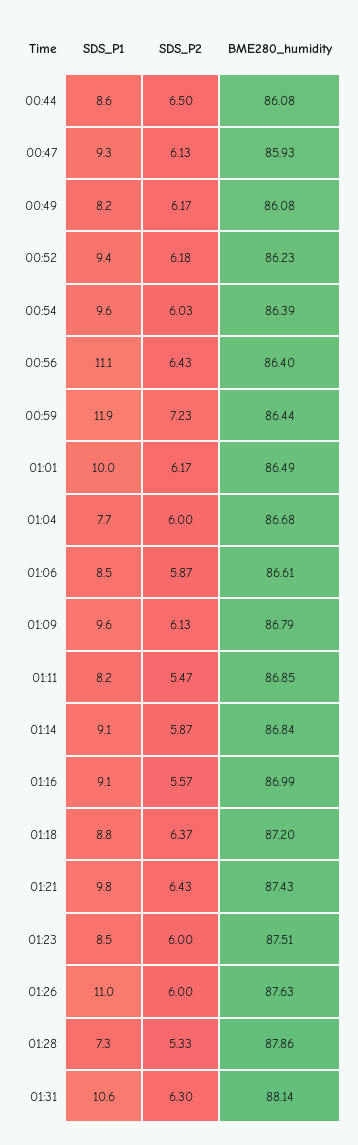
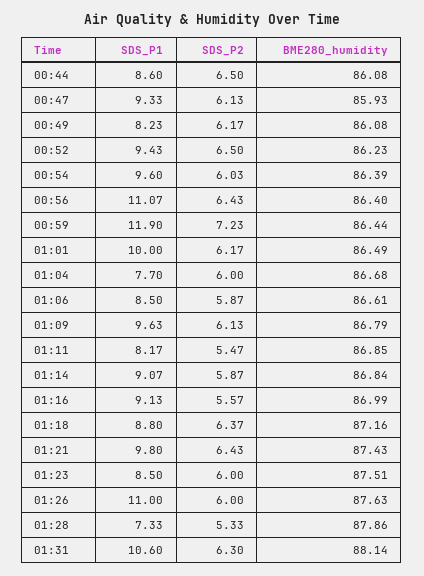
  {
    "SDS_P1": {
      "00:44": 8.6,
      "00:47": 9.33,
      "00:49": 8.23,
      "00:52": 9.43,
      "00:54": 9.6,
      "00:56": 11.07,
      "00:59": 11.9,
      "01:01": 10,
      "01:04": 7.7,
      "01:06": 8.5,
      "01:09": 9.63,
      "01:11": 8.17,
      "01:14": 9.07,
      "01:16": 9.13,
      "01:18": 8.8,
      "01:21": 9.8,
      "01:23": 8.5,
      "01:26": 11,
      "01:28": 7.33,
      "01:31": 10.6
    },
    "SDS_P2": {
      "00:44": 6.5,
      "00:47": 6.13,
      "00:49": 6.17,
-     "00:52": 6.18,
+     "00:52": 6.5,
      "00:54": 6.03,
      "00:56": 6.43,
      "00:59": 7.23,
      "01:01": 6.17,
      "01:04": 6,
      "01:06": 5.87,
      "01:09": 6.13,
      "01:11": 5.47,
      "01:14": 5.87,
      "01:16": 5.57,
      "01:18": 6.37,
      "01:21": 6.43,
      "01:23": 6,
      "01:26": 6,
      "01:28": 5.33,
      "01:31": 6.3
    },
    "BME280_humidity": {
      "00:44": 86.08,
      "00:47": 85.93,
      "00:49": 86.08,
      "00:52": 86.23,
      "00:54": 86.39,
      "00:56": 86.4,
      "00:59": 86.44,
      "01:01": 86.49,
      "01:04": 86.68,
      "01:06": 86.61,
      "01:09": 86.79,
      "01:11": 86.85,
      "01:14": 86.84,
      "01:16": 86.99,
-     "01:18": 87.2,
+     "01:18": 87.16,
      "01:21": 87.43,
      "01:23": 87.51,
      "01:26": 87.63,
      "01:28": 87.86,
      "01:31": 88.14
    }
  }

